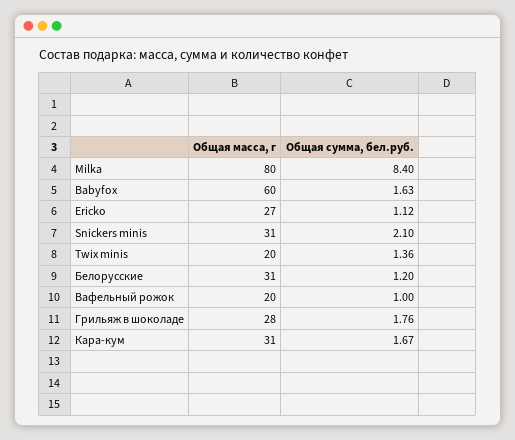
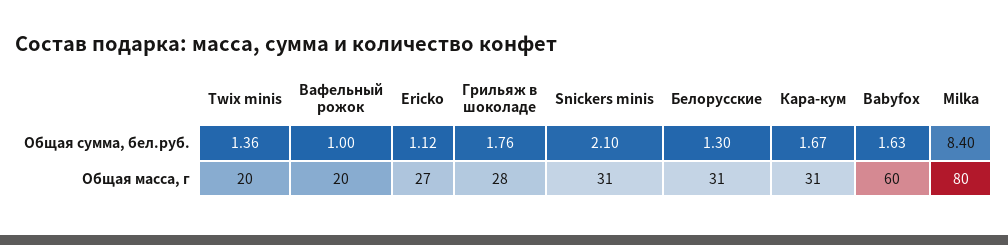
  {
    "Общая масса, г": {
      "Milka": 80,
      "Babyfox": 60,
      "Ericko": 27,
      "Snickers minis": 31,
      "Twix minis": 20,
      "Белорусские": 31,
      "Вафельный рожок": 20,
      "Грильяж в шоколаде": 28,
      "Кара-кум": 31
    },
    "Общая сумма, бел.руб.": {
      "Milka": 8.4,
      "Babyfox": 1.63,
      "Ericko": 1.12,
      "Snickers minis": 2.1,
      "Twix minis": 1.36,
-     "Белорусские": 1.2,
+     "Белорусские": 1.3,
      "Вафельный рожок": 1,
      "Грильяж в шоколаде": 1.76,
      "Кара-кум": 1.67
    }
  }

